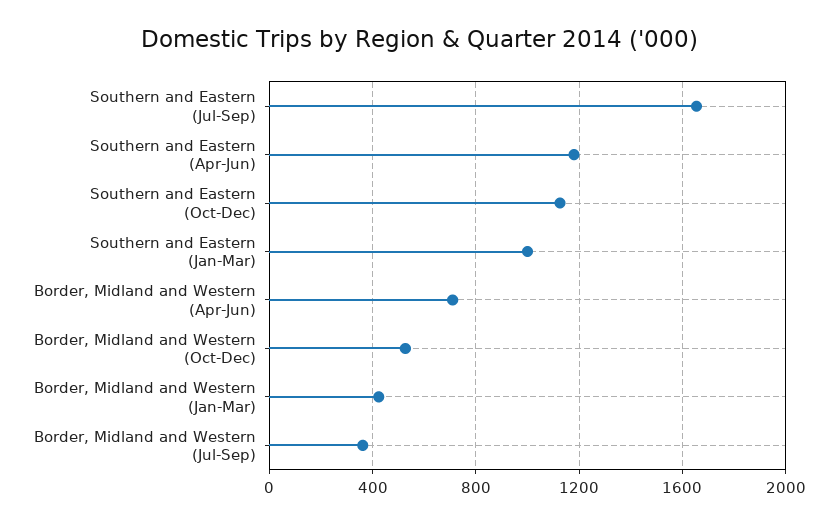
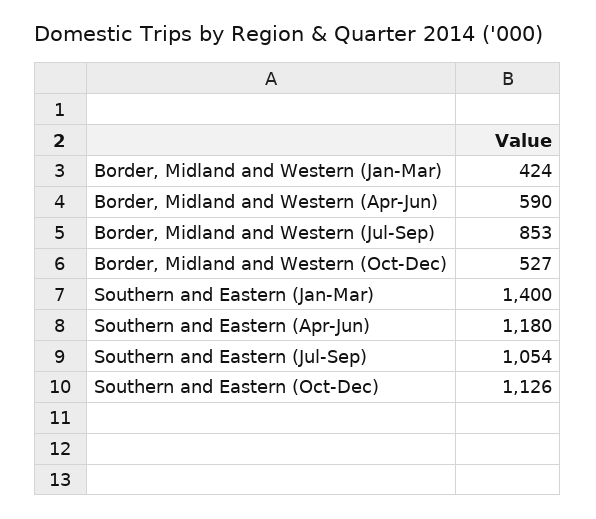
  {
-   "Southern and Eastern (Jul-Sep)": 1650,
+   "Southern and Eastern (Jul-Sep)": 1054,
    "Southern and Eastern (Apr-Jun)": 1180,
    "Southern and Eastern (Oct-Dec)": 1126,
-   "Southern and Eastern (Jan-Mar)": 1000,
+   "Southern and Eastern (Jan-Mar)": 1400,
-   "Border, Midland and Western (Apr-Jun)": 700,
+   "Border, Midland and Western (Apr-Jun)": 590,
    "Border, Midland and Western (Oct-Dec)": 527,
    "Border, Midland and Western (Jan-Mar)": 424,
-   "Border, Midland and Western (Jul-Sep)": 350
+   "Border, Midland and Western (Jul-Sep)": 853
  }

